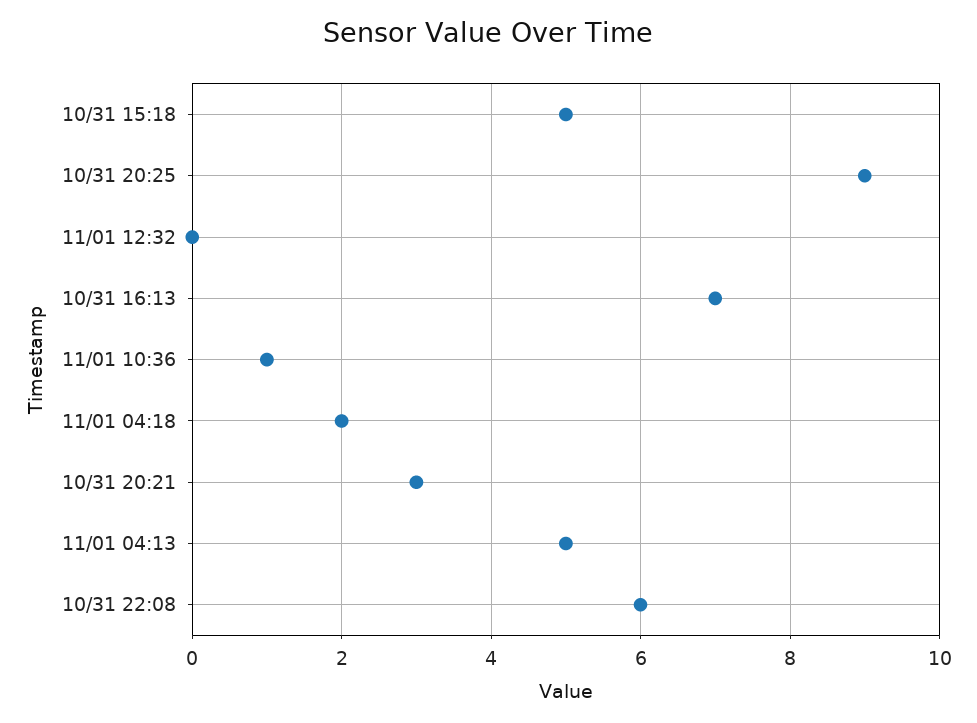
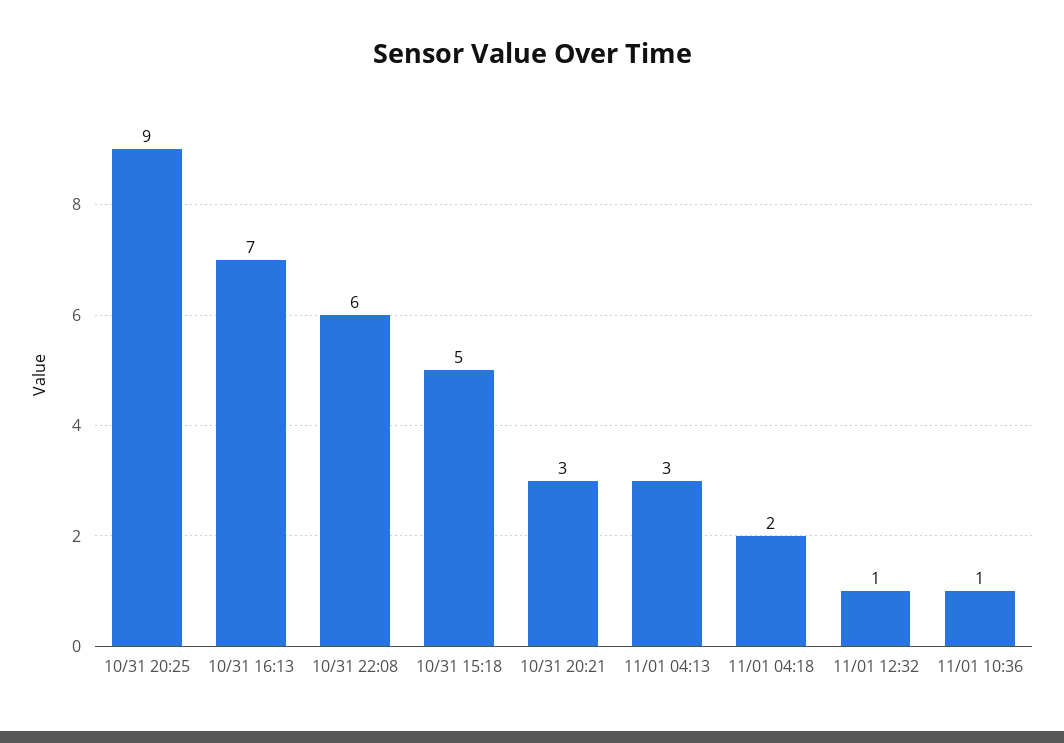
  {
    "10/31 15:18": 5,
    "10/31 20:25": 9,
-   "11/01 12:32": 0,
+   "11/01 12:32": 1,
    "10/31 16:13": 7,
    "11/01 10:36": 1,
    "11/01 04:18": 2,
    "10/31 20:21": 3,
-   "11/01 04:13": 5,
+   "11/01 04:13": 3,
    "10/31 22:08": 6
  }

